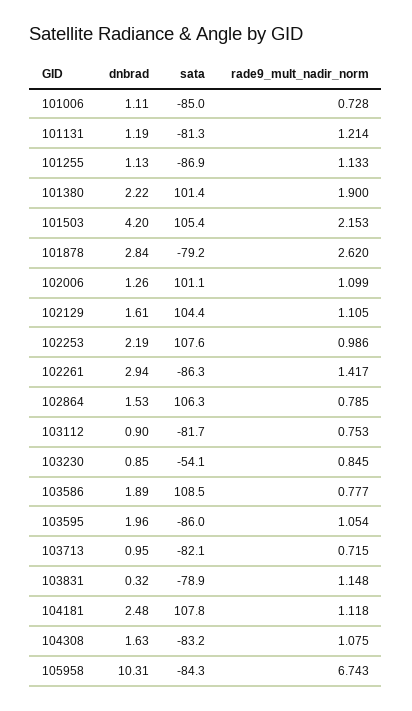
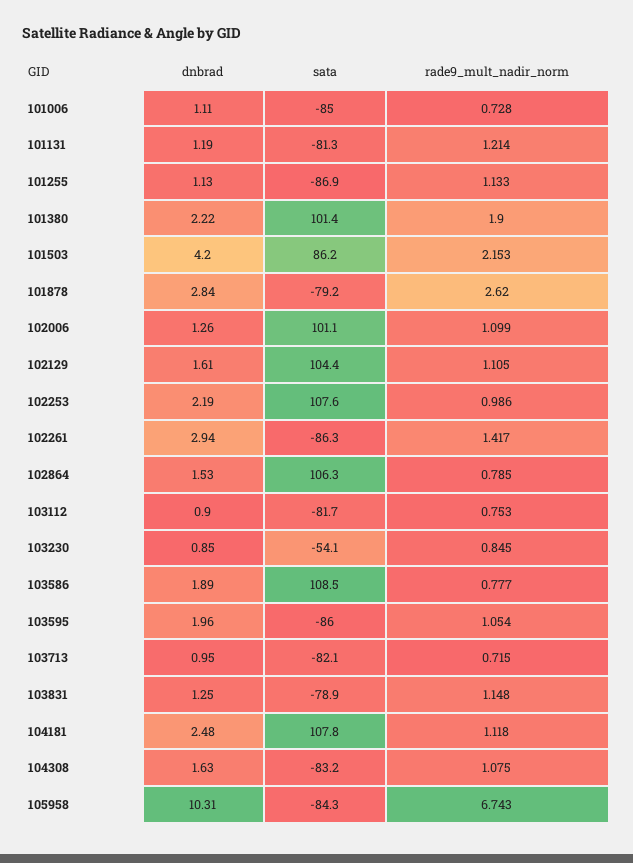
  {
    "dnbrad": {
      "101006": 1.11,
      "101131": 1.19,
      "101255": 1.13,
      "101380": 2.22,
      "101503": 4.2,
      "101878": 2.84,
      "102006": 1.26,
      "102129": 1.61,
      "102253": 2.19,
      "102261": 2.94,
      "102864": 1.53,
      "103112": 0.9,
      "103230": 0.85,
      "103586": 1.89,
      "103595": 1.96,
      "103713": 0.95,
-     "103831": 0.32,
+     "103831": 1.25,
      "104181": 2.48,
      "104308": 1.63,
      "105958": 10.31
    },
    "sata": {
      "101006": -85,
      "101131": -81.3,
      "101255": -86.9,
      "101380": 101.4,
-     "101503": 105.4,
+     "101503": 86.2,
      "101878": -79.2,
      "102006": 101.1,
      "102129": 104.4,
      "102253": 107.6,
      "102261": -86.3,
      "102864": 106.3,
      "103112": -81.7,
      "103230": -54.1,
      "103586": 108.5,
      "103595": -86,
      "103713": -82.1,
      "103831": -78.9,
      "104181": 107.8,
      "104308": -83.2,
      "105958": -84.3
    },
    "rade9_mult_nadir_norm": {
      "101006": 0.728,
      "101131": 1.214,
      "101255": 1.133,
      "101380": 1.9,
      "101503": 2.153,
      "101878": 2.62,
      "102006": 1.099,
      "102129": 1.105,
      "102253": 0.986,
      "102261": 1.417,
      "102864": 0.785,
      "103112": 0.753,
      "103230": 0.845,
      "103586": 0.777,
      "103595": 1.054,
      "103713": 0.715,
      "103831": 1.148,
      "104181": 1.118,
      "104308": 1.075,
      "105958": 6.743
    }
  }

